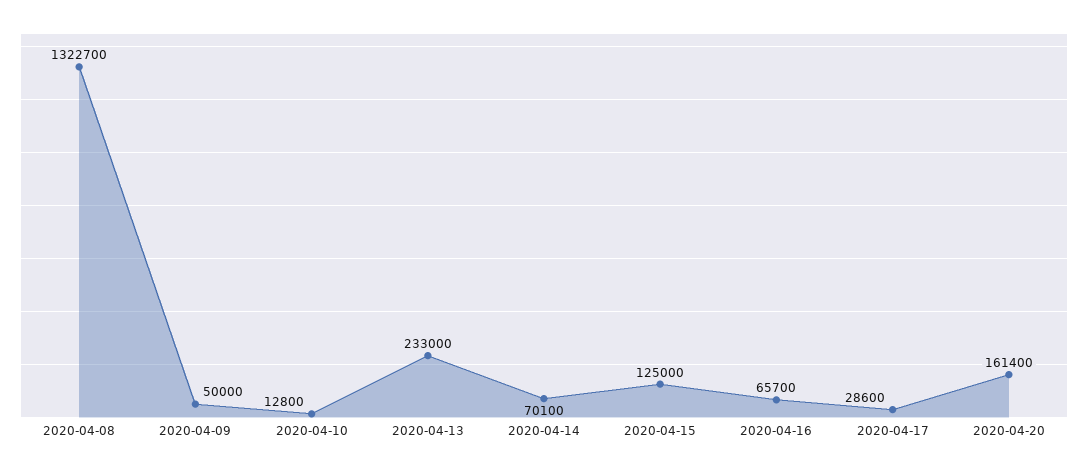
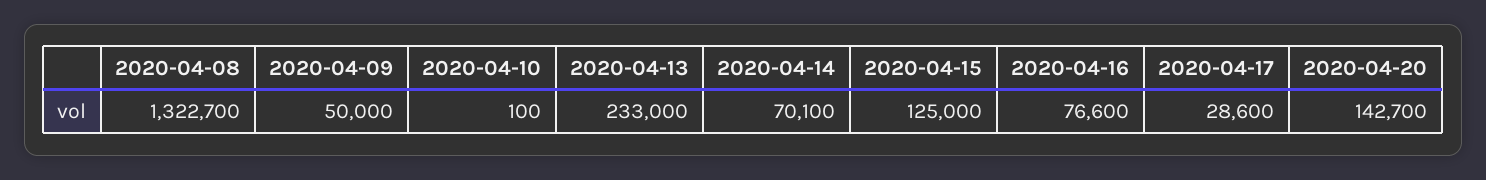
  {
    "2020-04-08": 1322700,
    "2020-04-09": 50000,
-   "2020-04-10": 12800,
+   "2020-04-10": 100,
    "2020-04-13": 233000,
    "2020-04-14": 70100,
    "2020-04-15": 125000,
-   "2020-04-16": 65700,
+   "2020-04-16": 76600,
    "2020-04-17": 28600,
-   "2020-04-20": 161400
+   "2020-04-20": 142700
  }

